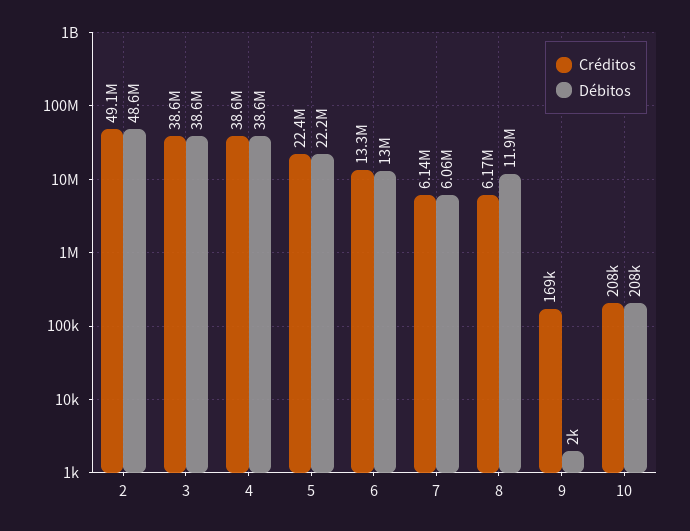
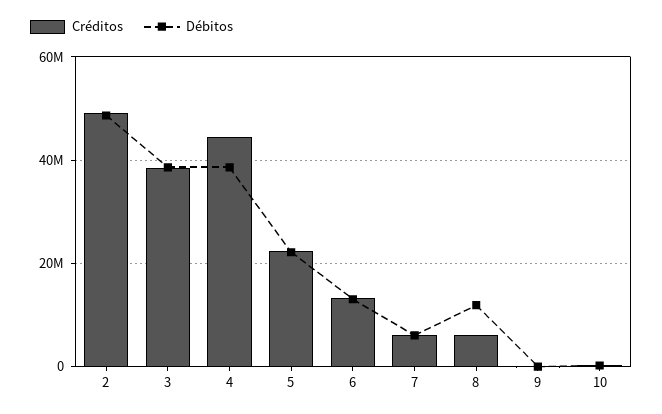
  {
    "Créditos": {
      "2": 49100000,
      "3": 38600000,
-     "4": 38600000,
+     "4": 44000000,
      "5": 22400000,
      "6": 13300000,
      "7": 6140000,
      "8": 6170000,
      "9": 169000,
      "10": 208000
    },
    "Débitos": {
      "2": 48600000,
      "3": 38600000,
      "4": 38600000,
      "5": 22200000,
      "6": 13000000,
      "7": 6060000,
      "8": 11900000,
      "9": 2000,
      "10": 208000
    }
  }

